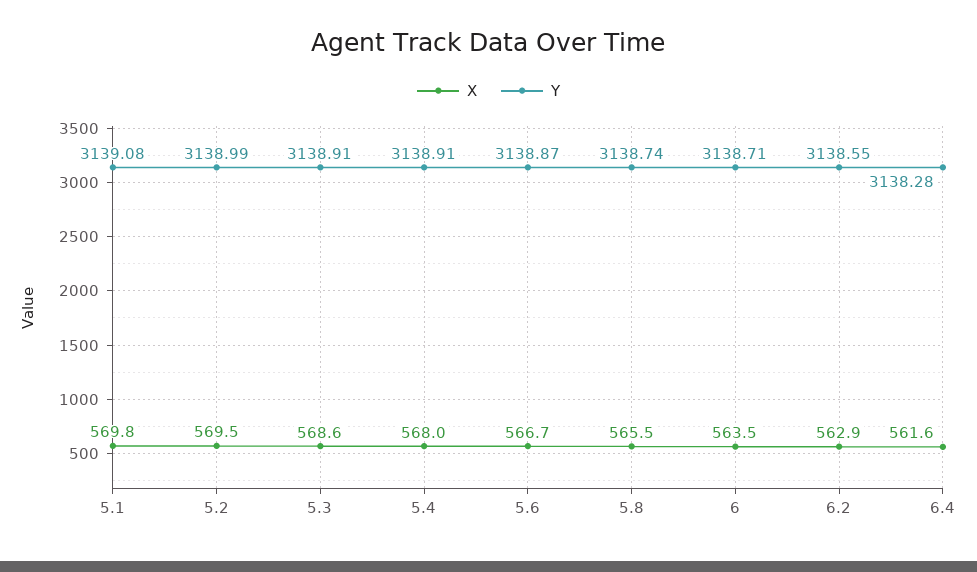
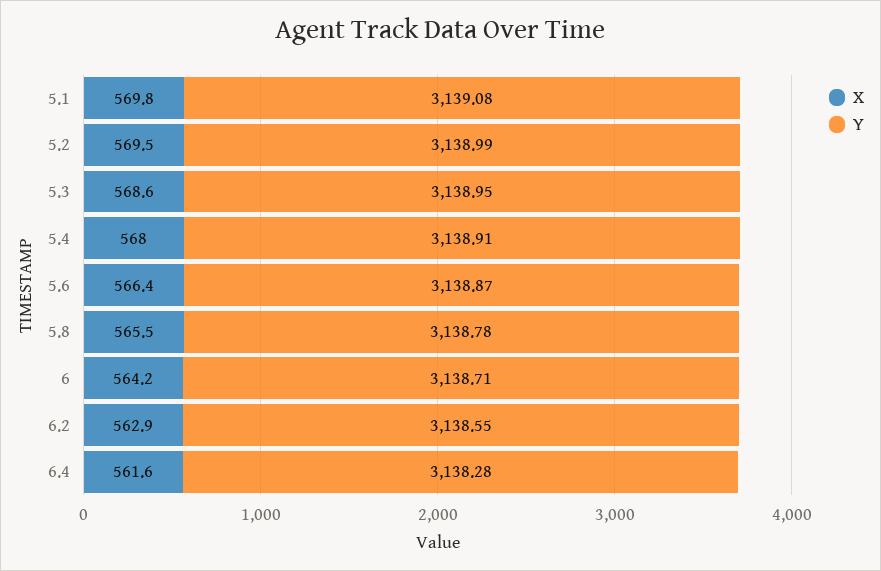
  {
    "X": {
      "5.1": 569.8,
      "5.2": 569.5,
      "5.3": 568.6,
      "5.4": 568,
-     "5.6": 566.7,
+     "5.6": 566.4,
      "5.8": 565.5,
-     "6": 563.5,
+     "6": 564.2,
      "6.2": 562.9,
      "6.4": 561.6
    },
    "Y": {
      "5.1": 3139.08,
      "5.2": 3138.99,
-     "5.3": 3138.91,
+     "5.3": 3138.95,
      "5.4": 3138.91,
      "5.6": 3138.87,
-     "5.8": 3138.74,
+     "5.8": 3138.78,
      "6": 3138.71,
      "6.2": 3138.55,
      "6.4": 3138.28
    }
  }

